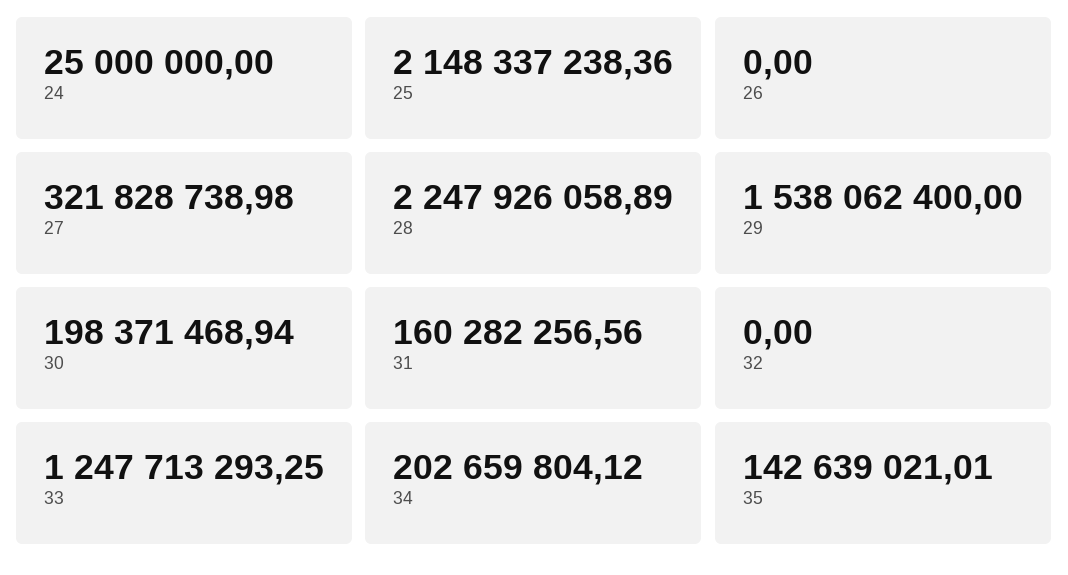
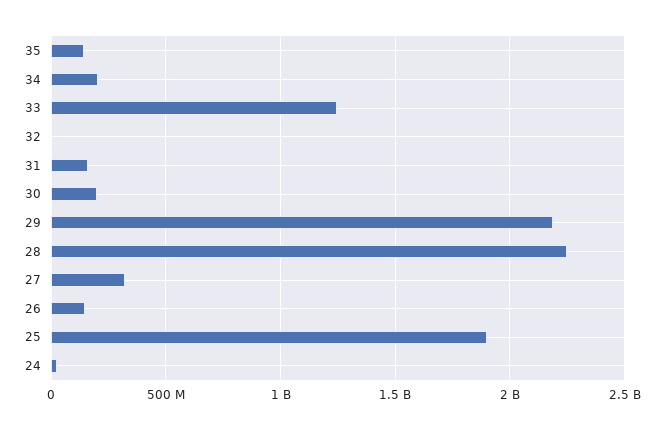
  {
    "24": 25000000,
-   "25": 2148337238.36,
+   "25": 1900000000,
-   "26": 0,
+   "26": 150000000,
    "27": 321828738.98,
    "28": 2247926058.89,
-   "29": 1538062400,
+   "29": 2200000000,
    "30": 198371468.94,
    "31": 160282256.56,
    "32": 0,
    "33": 1247713293.25,
    "34": 202659804.12,
    "35": 142639021.01
  }

